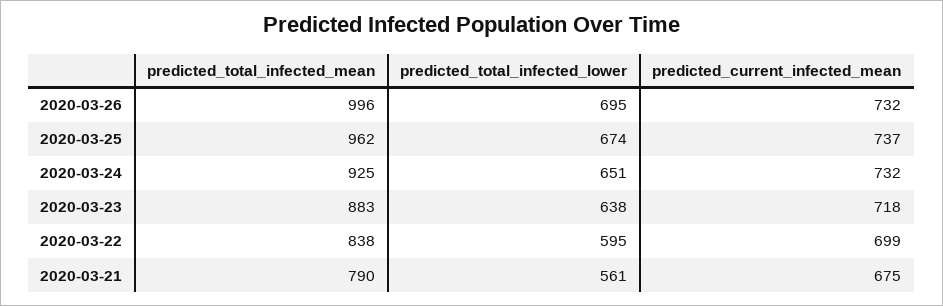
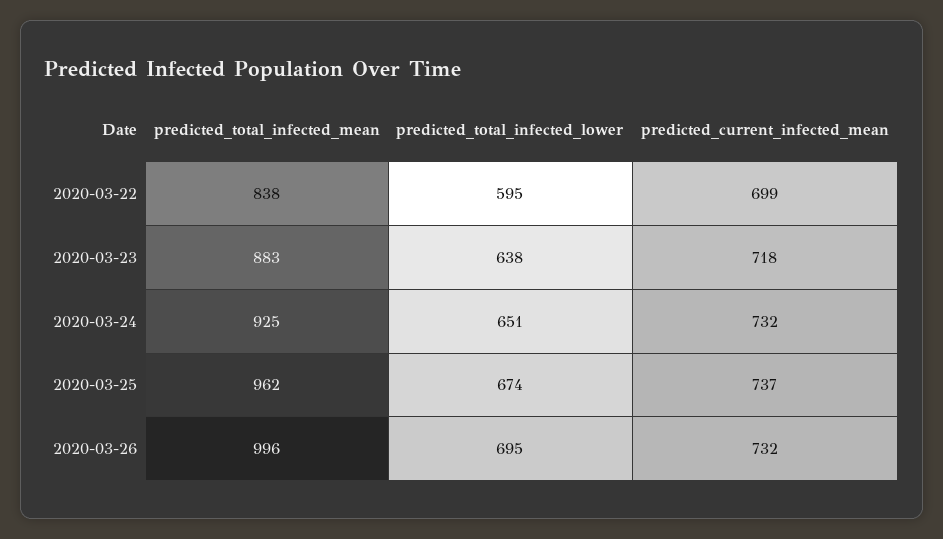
  {
    "predicted_total_infected_mean": {
      "2020-03-26": 996,
      "2020-03-25": 962,
      "2020-03-24": 925,
      "2020-03-23": 883,
-     "2020-03-22": 838,
+     "2020-03-22": 838
-     "2020-03-21": 790
    },
    "predicted_total_infected_lower": {
      "2020-03-26": 695,
      "2020-03-25": 674,
      "2020-03-24": 651,
      "2020-03-23": 638,
-     "2020-03-22": 595,
+     "2020-03-22": 595
-     "2020-03-21": 561
    },
    "predicted_current_infected_mean": {
      "2020-03-26": 732,
      "2020-03-25": 737,
      "2020-03-24": 732,
      "2020-03-23": 718,
-     "2020-03-22": 699,
+     "2020-03-22": 699
-     "2020-03-21": 675
    }
  }

